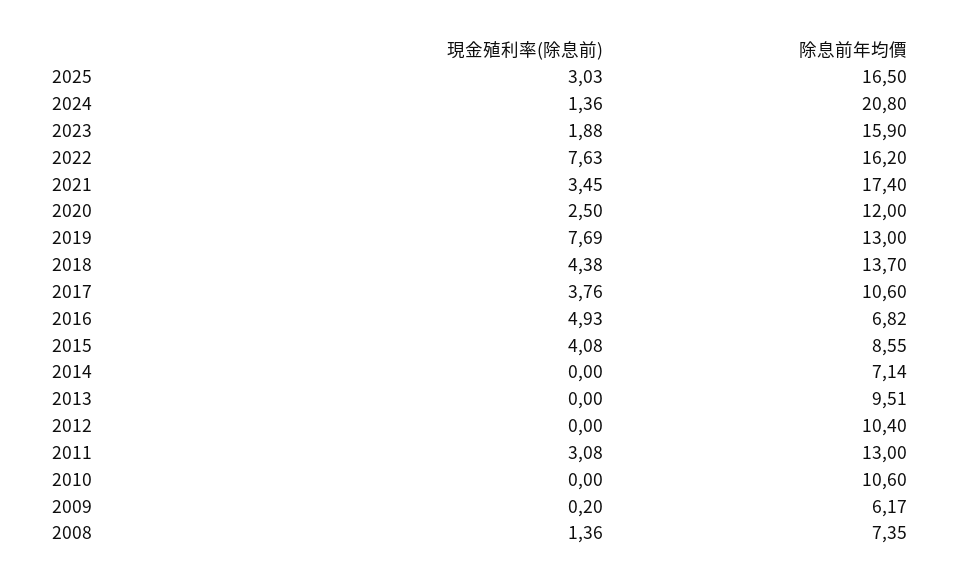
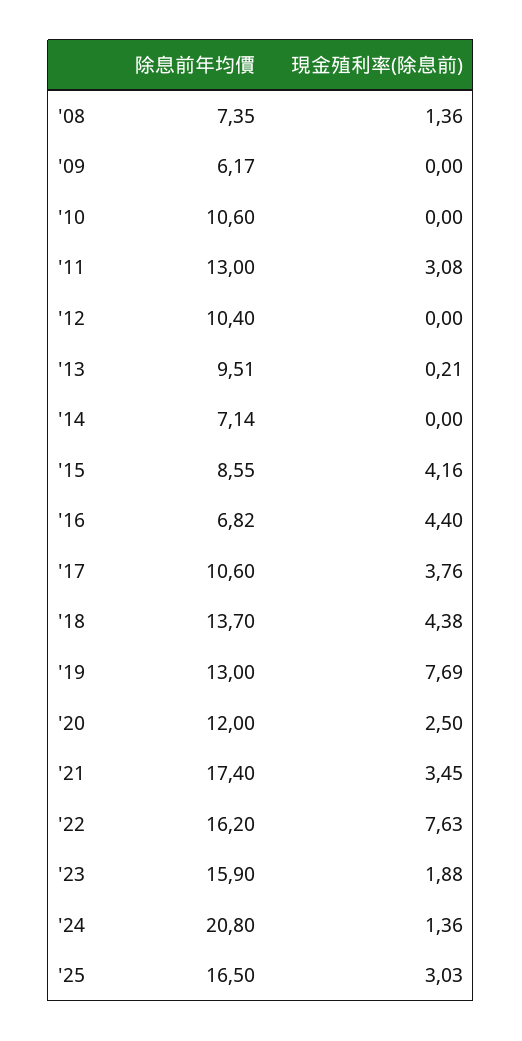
  {
    "現金殖利率(除息前)": {
      "2025": 3.03,
      "2024": 1.36,
      "2023": 1.88,
      "2022": 7.63,
      "2021": 3.45,
      "2020": 2.5,
      "2019": 7.69,
      "2018": 4.38,
      "2017": 3.76,
-     "2016": 4.93,
+     "2016": 4.4,
-     "2015": 4.08,
+     "2015": 4.16,
      "2014": 0,
-     "2013": 0,
+     "2013": 0.21,
      "2012": 0,
      "2011": 3.08,
      "2010": 0,
-     "2009": 0.2,
+     "2009": 0,
      "2008": 1.36
    },
    "除息前年均價": {
      "2025": 16.5,
      "2024": 20.8,
      "2023": 15.9,
      "2022": 16.2,
      "2021": 17.4,
      "2020": 12,
      "2019": 13,
      "2018": 13.7,
      "2017": 10.6,
      "2016": 6.82,
      "2015": 8.55,
      "2014": 7.14,
      "2013": 9.51,
      "2012": 10.4,
      "2011": 13,
      "2010": 10.6,
      "2009": 6.17,
      "2008": 7.35
    }
  }

